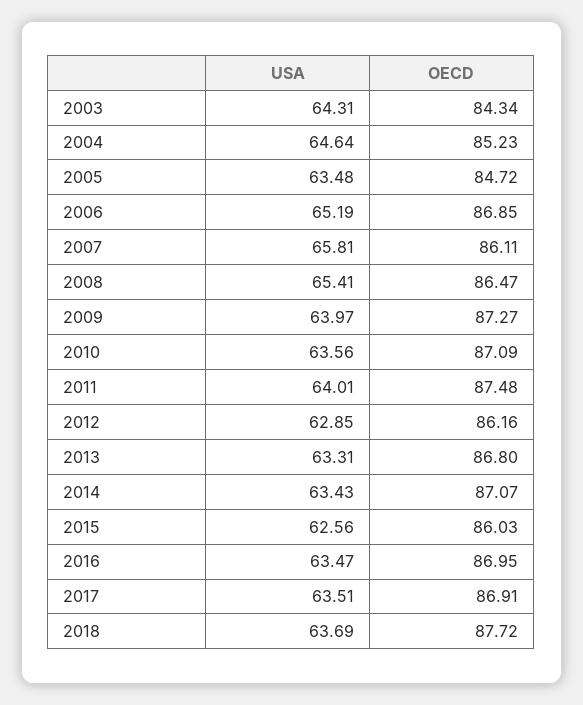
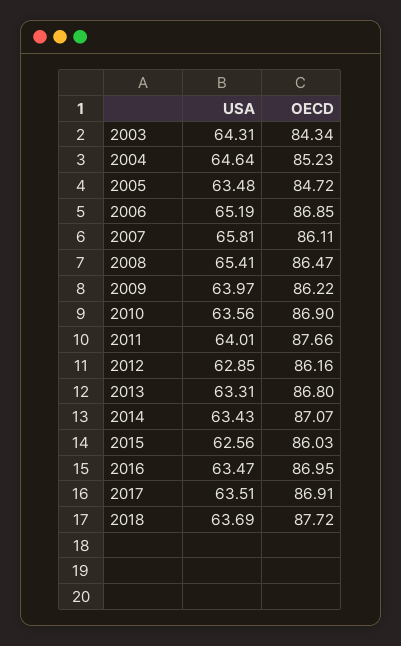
  {
    "USA": {
      "2003": 64.31,
      "2004": 64.64,
      "2005": 63.48,
      "2006": 65.19,
      "2007": 65.81,
      "2008": 65.41,
      "2009": 63.97,
      "2010": 63.56,
      "2011": 64.01,
      "2012": 62.85,
      "2013": 63.31,
      "2014": 63.43,
      "2015": 62.56,
      "2016": 63.47,
      "2017": 63.51,
      "2018": 63.69
    },
    "OECD": {
      "2003": 84.34,
      "2004": 85.23,
      "2005": 84.72,
      "2006": 86.85,
      "2007": 86.11,
      "2008": 86.47,
-     "2009": 87.27,
+     "2009": 86.22,
-     "2010": 87.09,
+     "2010": 86.9,
-     "2011": 87.48,
+     "2011": 87.66,
      "2012": 86.16,
      "2013": 86.8,
      "2014": 87.07,
      "2015": 86.03,
      "2016": 86.95,
      "2017": 86.91,
      "2018": 87.72
    }
  }

